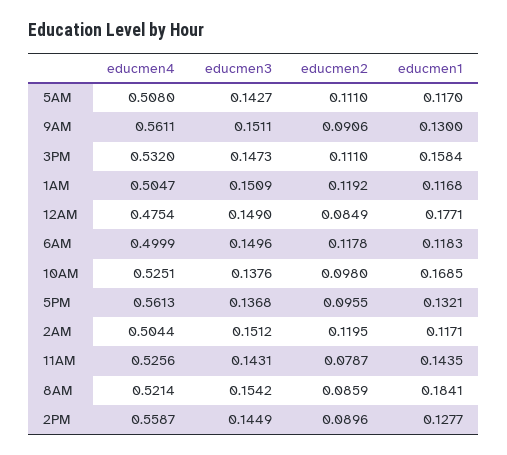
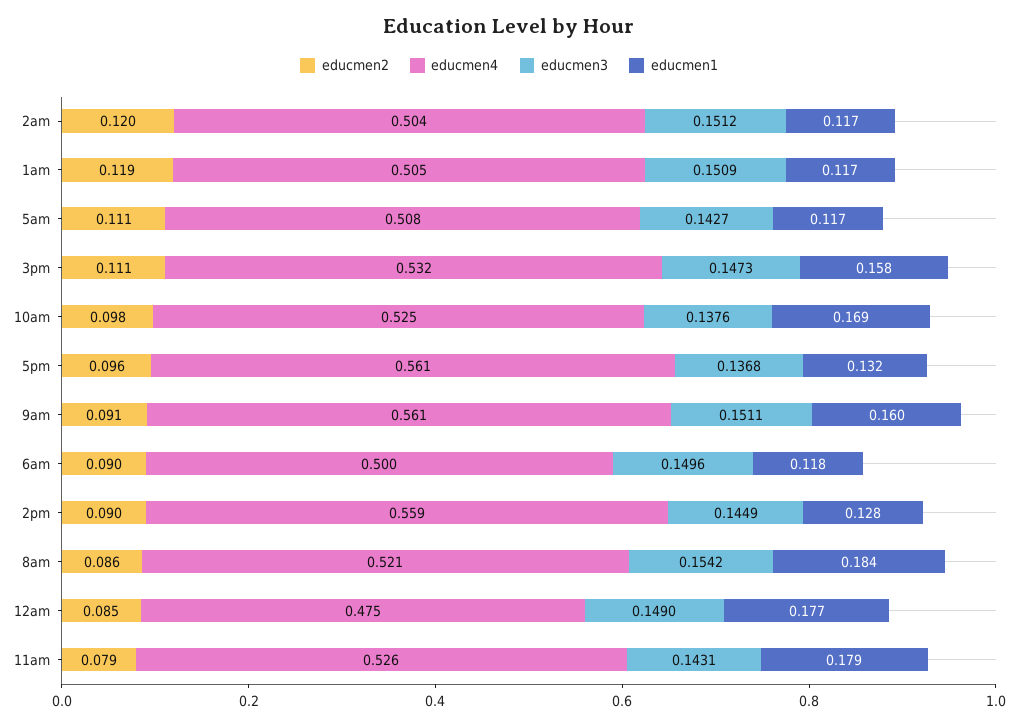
  {
    "educmen4": {
      "5AM": 0.508,
      "9AM": 0.5611,
      "3PM": 0.532,
      "1AM": 0.5047,
      "12AM": 0.4754,
      "6AM": 0.4999,
      "10AM": 0.5251,
      "5PM": 0.5613,
      "2AM": 0.5044,
      "11AM": 0.5256,
      "8AM": 0.5214,
      "2PM": 0.5587
    },
    "educmen3": {
      "5AM": 0.1427,
      "9AM": 0.1511,
      "3PM": 0.1473,
      "1AM": 0.1509,
      "12AM": 0.149,
      "6AM": 0.1496,
      "10AM": 0.1376,
      "5PM": 0.1368,
      "2AM": 0.1512,
      "11AM": 0.1431,
      "8AM": 0.1542,
      "2PM": 0.1449
    },
    "educmen2": {
      "5AM": 0.111,
      "9AM": 0.0906,
      "3PM": 0.111,
      "1AM": 0.1192,
      "12AM": 0.0849,
-     "6AM": 0.1178,
+     "6AM": 0.09,
      "10AM": 0.098,
      "5PM": 0.0955,
      "2AM": 0.1195,
      "11AM": 0.0787,
      "8AM": 0.0859,
      "2PM": 0.0896
    },
    "educmen1": {
      "5AM": 0.117,
-     "9AM": 0.13,
+     "9AM": 0.16,
      "3PM": 0.1584,
      "1AM": 0.1168,
      "12AM": 0.1771,
      "6AM": 0.1183,
      "10AM": 0.1685,
      "5PM": 0.1321,
      "2AM": 0.1171,
-     "11AM": 0.1435,
+     "11AM": 0.179,
      "8AM": 0.1841,
      "2PM": 0.1277
    }
  }

